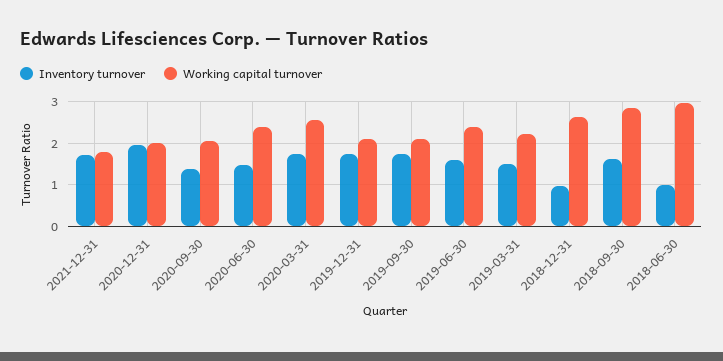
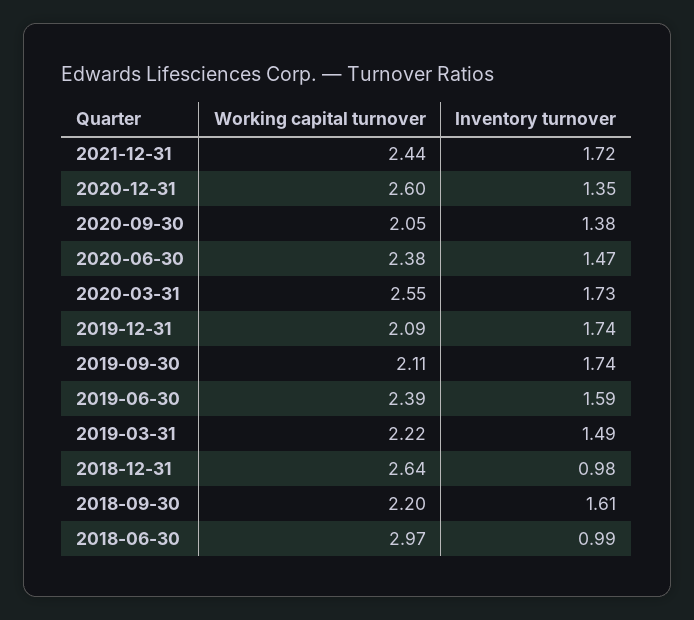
  {
    "Inventory turnover": {
      "2021-12-31": 1.72,
-     "2020-12-31": 2,
+     "2020-12-31": 1.35,
      "2020-09-30": 1.38,
      "2020-06-30": 1.47,
      "2020-03-31": 1.73,
      "2019-12-31": 1.74,
      "2019-09-30": 1.74,
      "2019-06-30": 1.59,
      "2019-03-31": 1.49,
      "2018-12-31": 0.98,
      "2018-09-30": 1.61,
      "2018-06-30": 0.99
    },
    "Working capital turnover": {
-     "2021-12-31": 1.8,
+     "2021-12-31": 2.44,
-     "2020-12-31": 2,
+     "2020-12-31": 2.6,
      "2020-09-30": 2.05,
      "2020-06-30": 2.38,
      "2020-03-31": 2.55,
      "2019-12-31": 2.09,
      "2019-09-30": 2.11,
      "2019-06-30": 2.39,
      "2019-03-31": 2.22,
      "2018-12-31": 2.64,
-     "2018-09-30": 2.8,
+     "2018-09-30": 2.2,
      "2018-06-30": 2.97
    }
  }

